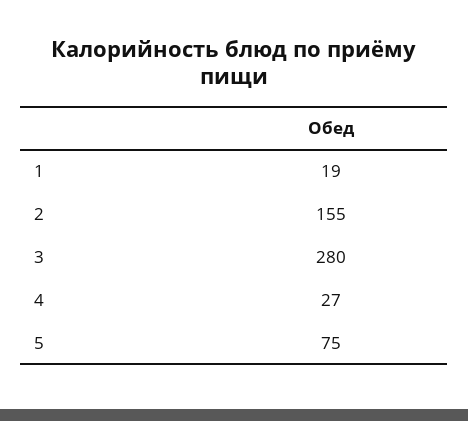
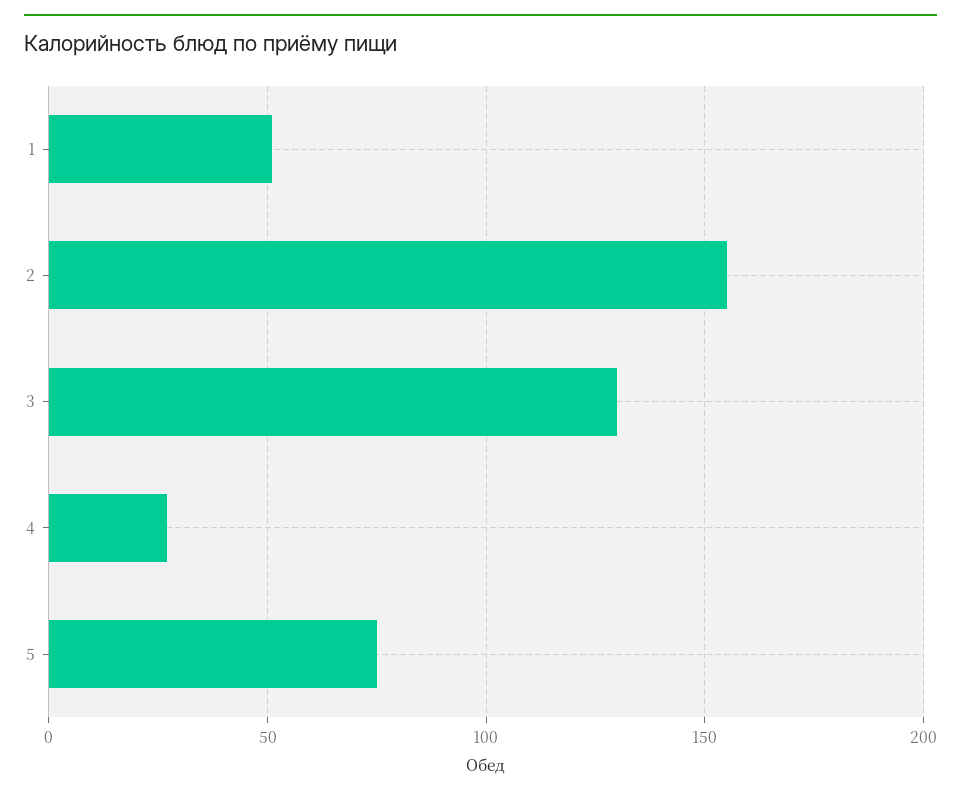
  {
-   "1": 19,
+   "1": 50,
    "2": 155,
-   "3": 280,
+   "3": 130,
    "4": 27,
    "5": 75
  }

